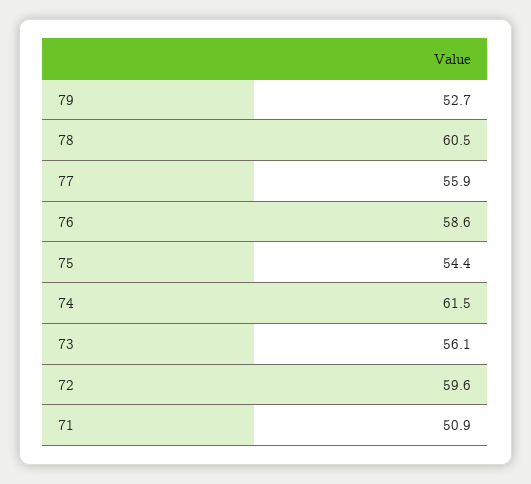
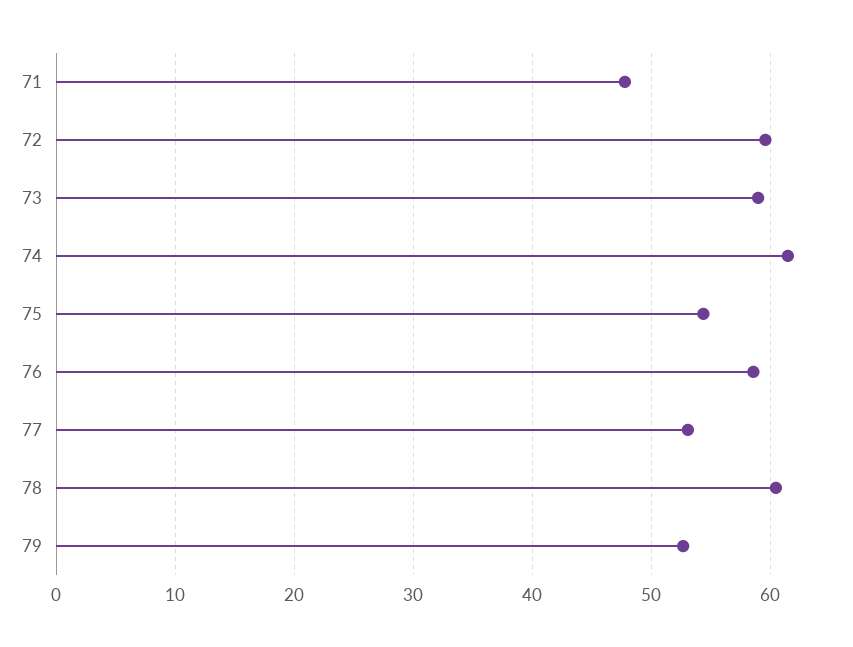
  {
    "79": 52.7,
    "78": 60.5,
-   "77": 55.9,
+   "77": 53,
    "76": 58.6,
    "75": 54.4,
    "74": 61.5,
-   "73": 56.1,
+   "73": 59,
    "72": 59.6,
-   "71": 50.9
+   "71": 48
  }

